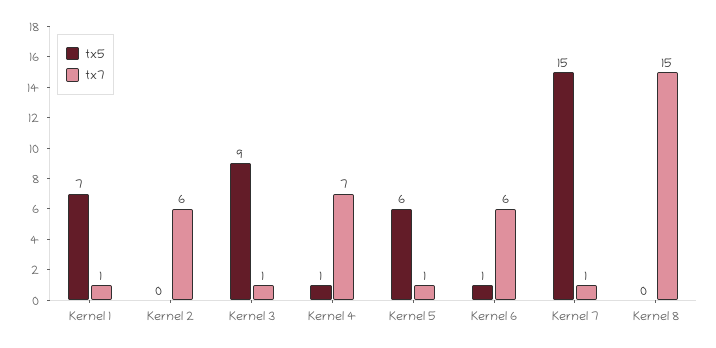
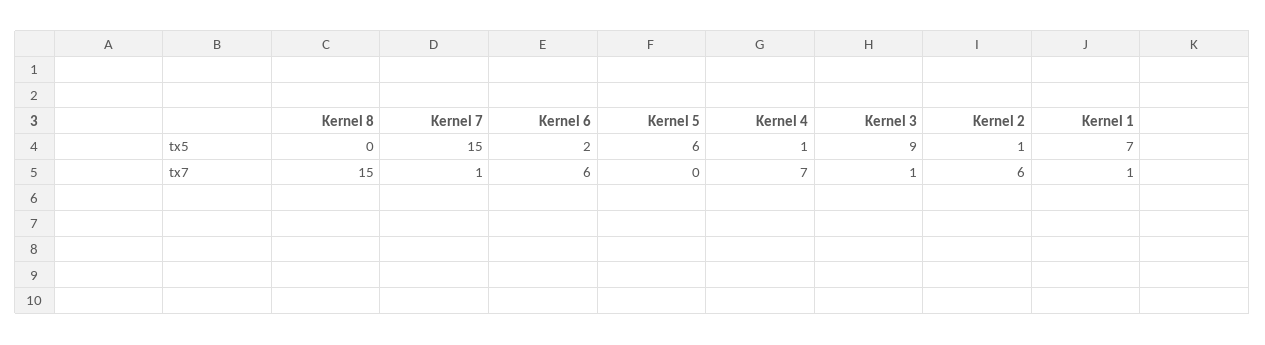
  {
    "tx5": {
      "Kernel 1": 7,
-     "Kernel 2": 0,
+     "Kernel 2": 1,
      "Kernel 3": 9,
      "Kernel 4": 1,
      "Kernel 5": 6,
-     "Kernel 6": 1,
+     "Kernel 6": 2,
      "Kernel 7": 15,
      "Kernel 8": 0
    },
    "tx7": {
      "Kernel 1": 1,
      "Kernel 2": 6,
      "Kernel 3": 1,
      "Kernel 4": 7,
-     "Kernel 5": 1,
+     "Kernel 5": 0,
      "Kernel 6": 6,
      "Kernel 7": 1,
      "Kernel 8": 15
    }
  }

